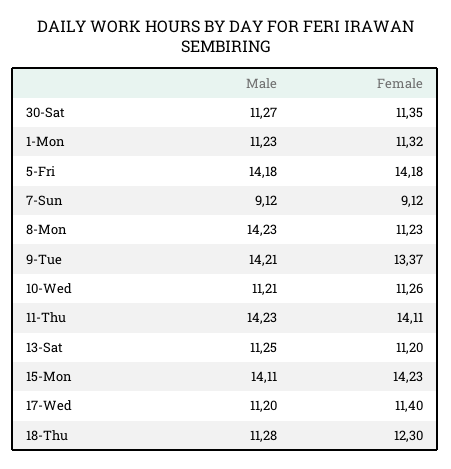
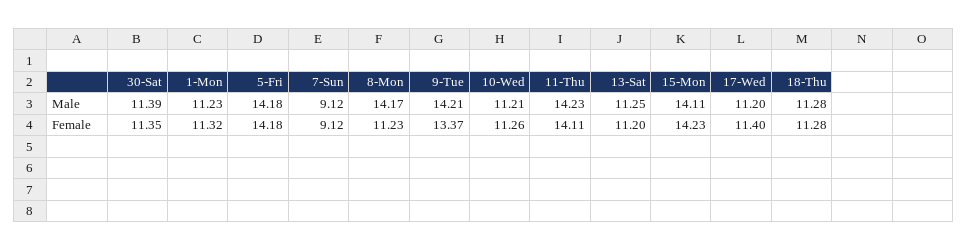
  {
    "Male": {
-     "30-Sat": 11.27,
+     "30-Sat": 11.39,
      "1-Mon": 11.23,
      "5-Fri": 14.18,
      "7-Sun": 9.12,
-     "8-Mon": 14.23,
+     "8-Mon": 14.17,
      "9-Tue": 14.21,
      "10-Wed": 11.21,
      "11-Thu": 14.23,
      "13-Sat": 11.25,
      "15-Mon": 14.11,
      "17-Wed": 11.2,
      "18-Thu": 11.28
    },
    "Female": {
      "30-Sat": 11.35,
      "1-Mon": 11.32,
      "5-Fri": 14.18,
      "7-Sun": 9.12,
      "8-Mon": 11.23,
      "9-Tue": 13.37,
      "10-Wed": 11.26,
      "11-Thu": 14.11,
      "13-Sat": 11.2,
      "15-Mon": 14.23,
      "17-Wed": 11.4,
-     "18-Thu": 12.3
+     "18-Thu": 11.28
    }
  }

